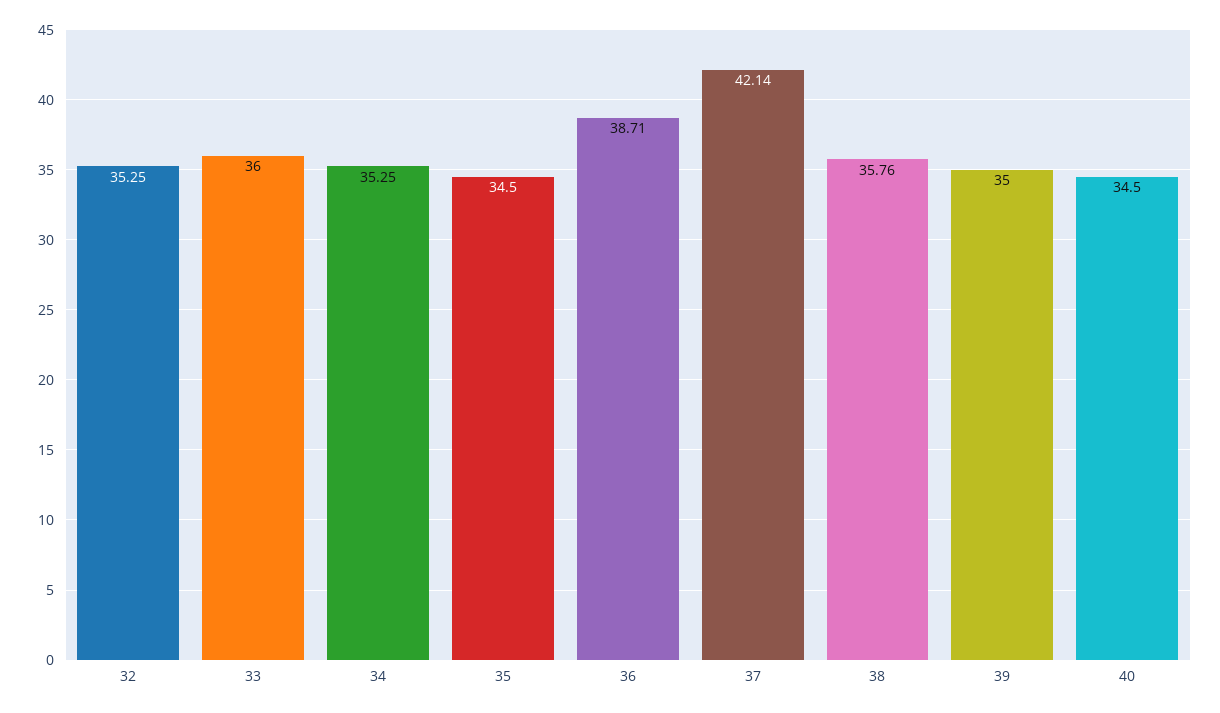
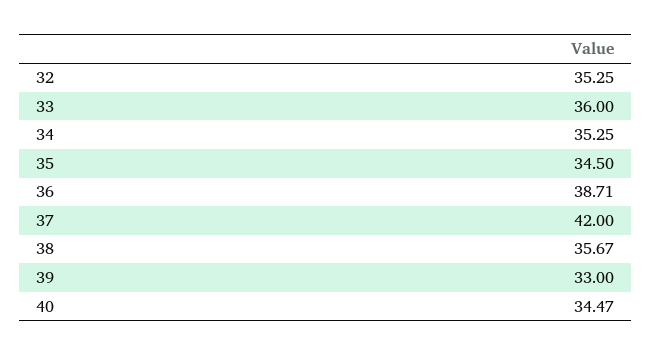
  {
    "32": 35.25,
    "33": 36,
    "34": 35.25,
    "35": 34.5,
    "36": 38.71,
-   "37": 42.14,
+   "37": 42,
-   "38": 35.76,
+   "38": 35.67,
-   "39": 35,
+   "39": 33,
-   "40": 34.5
+   "40": 34.47
  }

